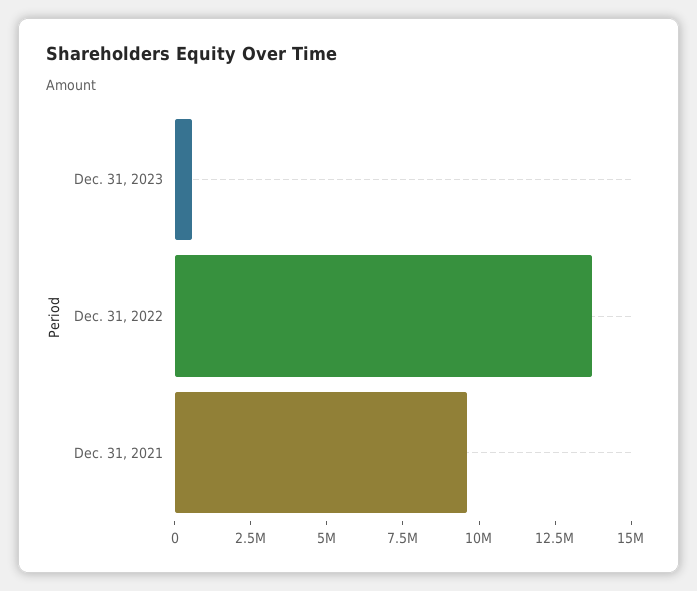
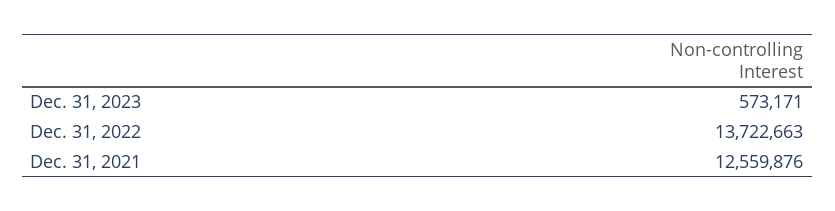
  {
    "Dec. 31, 2023": 573171,
    "Dec. 31, 2022": 13722663,
-   "Dec. 31, 2021": 9500000
+   "Dec. 31, 2021": 12559876
  }

